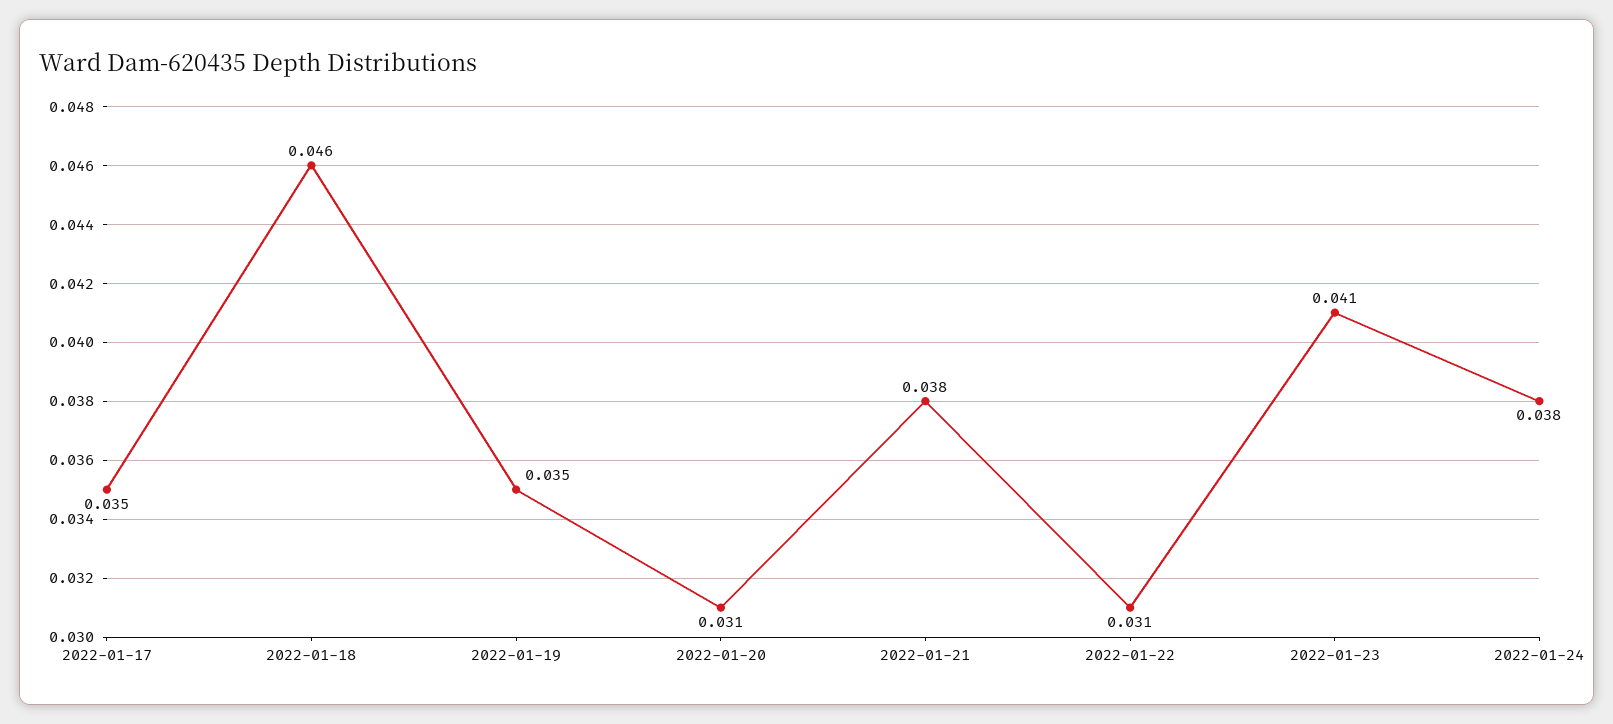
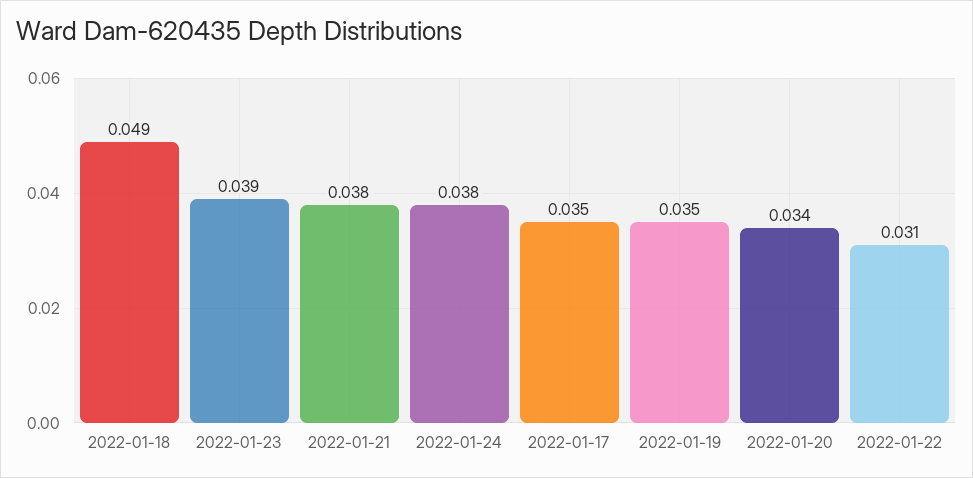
  {
    "2022-01-17": 0.035,
-   "2022-01-18": 0.046,
+   "2022-01-18": 0.049,
    "2022-01-19": 0.035,
-   "2022-01-20": 0.031,
+   "2022-01-20": 0.034,
    "2022-01-21": 0.038,
    "2022-01-22": 0.031,
-   "2022-01-23": 0.041,
+   "2022-01-23": 0.039,
    "2022-01-24": 0.038
  }

